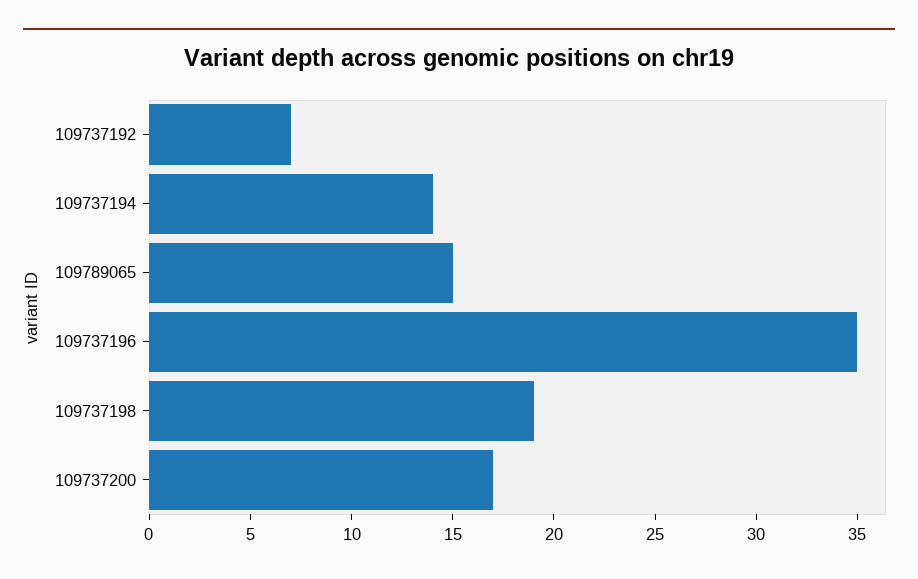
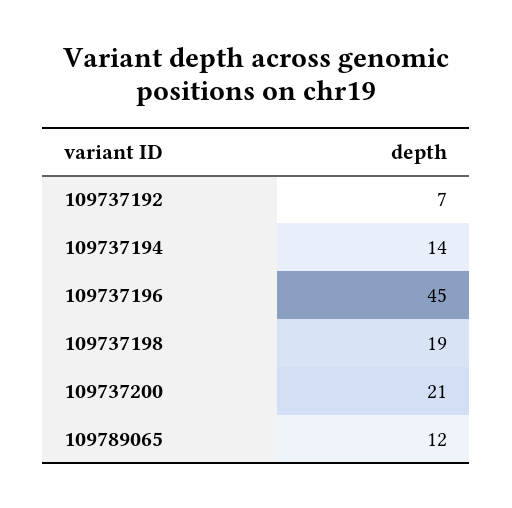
  {
    "109737192": 7,
    "109737194": 14,
-   "109789065": 15,
+   "109789065": 12,
-   "109737196": 35,
+   "109737196": 45,
    "109737198": 19,
-   "109737200": 17
+   "109737200": 21
  }

